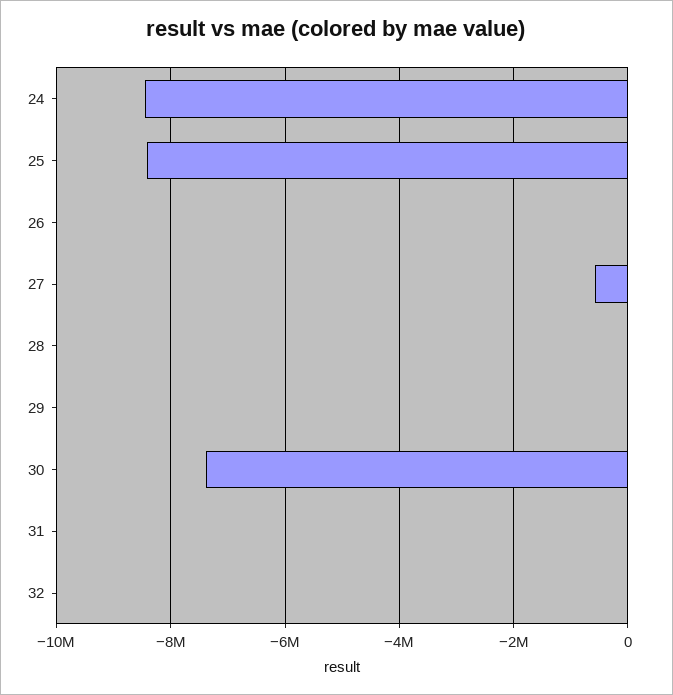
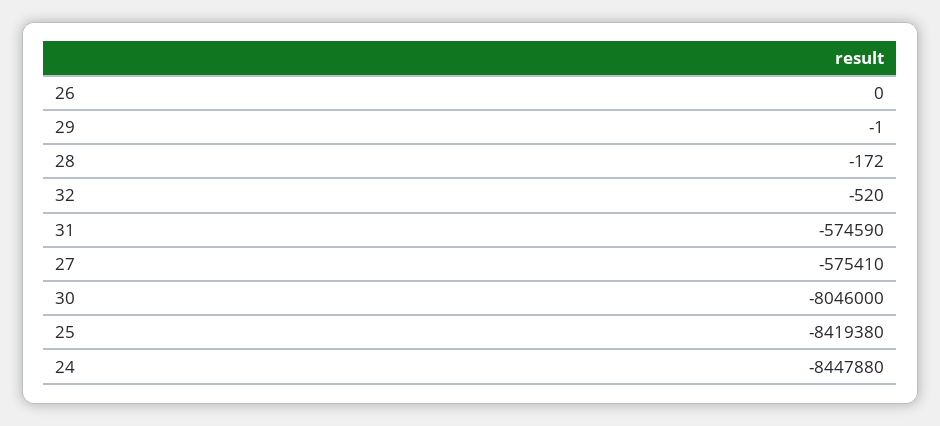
  {
    "24": -8447880,
    "25": -8419380,
    "26": 0,
    "27": -575410,
    "28": -172,
    "29": -1,
-   "30": -7400000,
+   "30": -8046000,
-   "31": 0,
+   "31": -574590,
    "32": -520
  }

